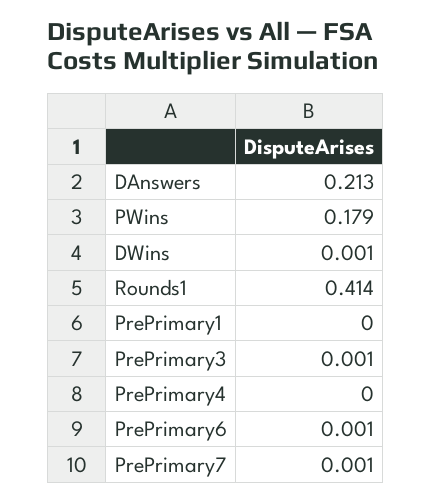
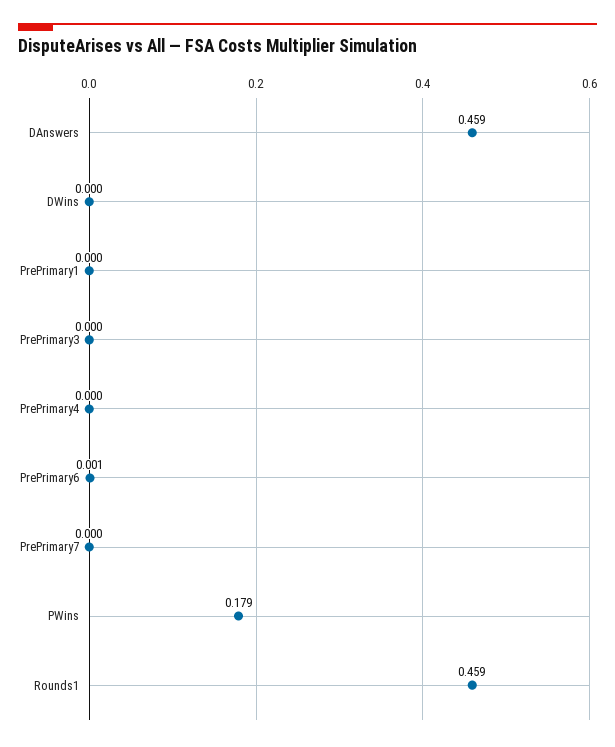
  {
-   "DAnswers": 0.213,
+   "DAnswers": 0.459,
    "PWins": 0.179,
-   "DWins": 0.001,
+   "DWins": 0,
-   "Rounds1": 0.414,
+   "Rounds1": 0.459,
    "PrePrimary1": 0,
-   "PrePrimary3": 0.001,
+   "PrePrimary3": 0,
    "PrePrimary4": 0,
    "PrePrimary6": 0.001,
-   "PrePrimary7": 0.001
+   "PrePrimary7": 0
  }

